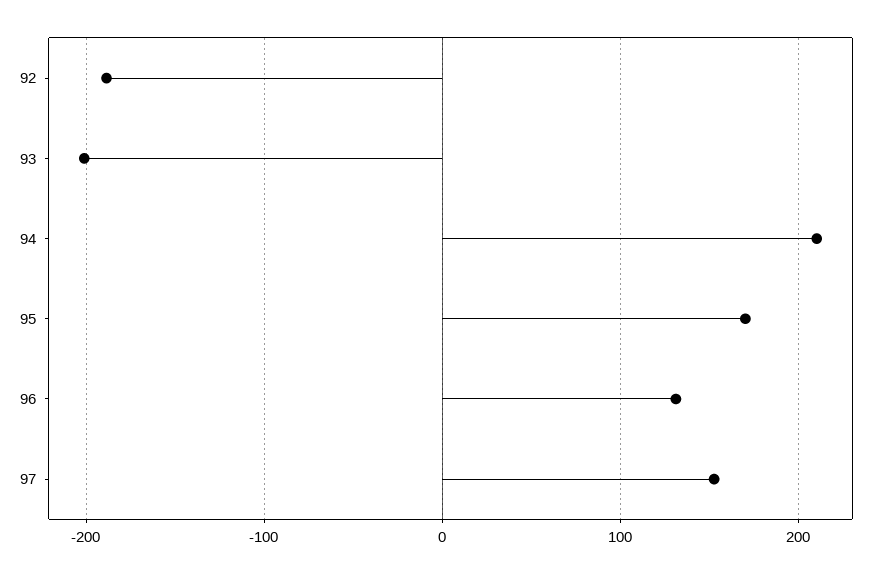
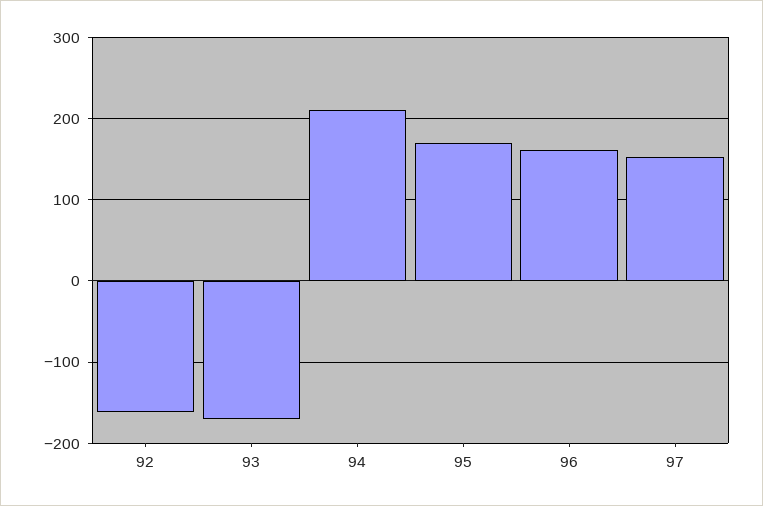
  {
-   "92": -190,
+   "92": -160,
-   "93": -200,
+   "93": -170,
    "94": 210,
    "95": 170,
-   "96": 130,
+   "96": 160,
    "97": 150
  }

